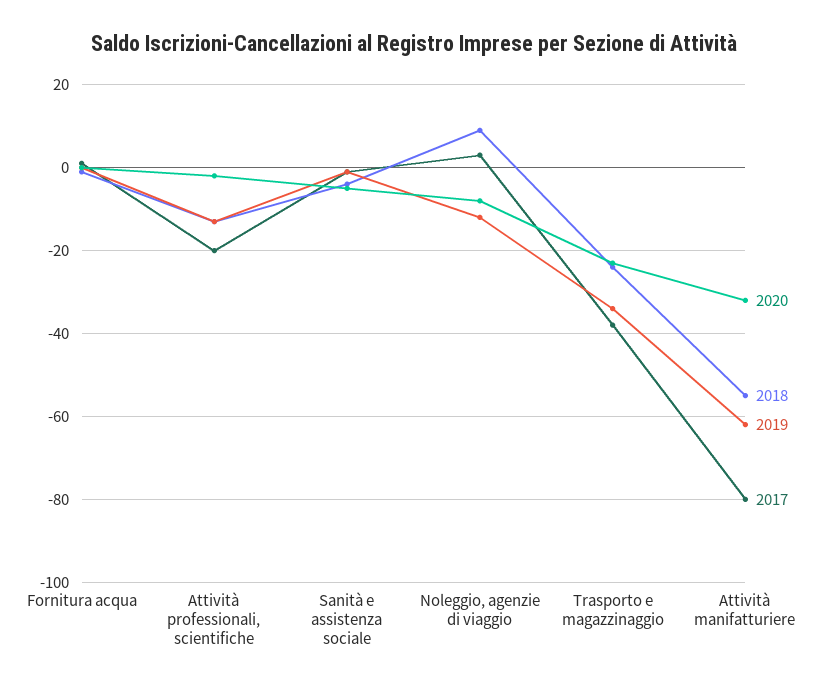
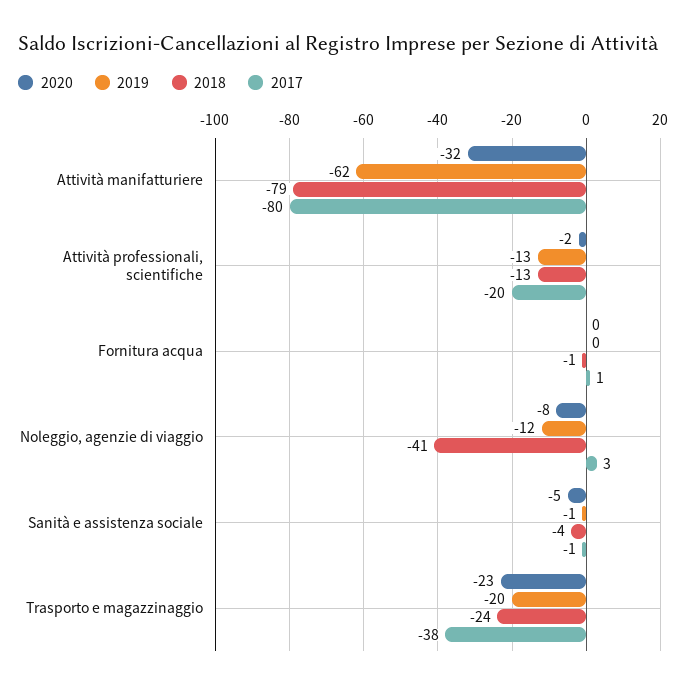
  {
    "2020": {
      "Fornitura acqua": 0,
      "Attività professionali, scientifiche": -2,
      "Sanità e assistenza sociale": -5,
      "Noleggio, agenzie di viaggio": -8,
      "Trasporto e magazzinaggio": -23,
      "Attività manifatturiere": -32
    },
    "2018": {
      "Fornitura acqua": -1,
      "Attività professionali, scientifiche": -13,
      "Sanità e assistenza sociale": -4,
-     "Noleggio, agenzie di viaggio": 10,
+     "Noleggio, agenzie di viaggio": -41,
      "Trasporto e magazzinaggio": -24,
-     "Attività manifatturiere": -55
+     "Attività manifatturiere": -79
    },
    "2019": {
      "Fornitura acqua": 0,
      "Attività professionali, scientifiche": -13,
      "Sanità e assistenza sociale": -1,
      "Noleggio, agenzie di viaggio": -12,
-     "Trasporto e magazzinaggio": -35,
+     "Trasporto e magazzinaggio": -20,
      "Attività manifatturiere": -62
    },
    "2017": {
      "Fornitura acqua": 1,
      "Attività professionali, scientifiche": -20,
      "Sanità e assistenza sociale": -1,
      "Noleggio, agenzie di viaggio": 3,
      "Trasporto e magazzinaggio": -38,
      "Attività manifatturiere": -80
    }
  }

